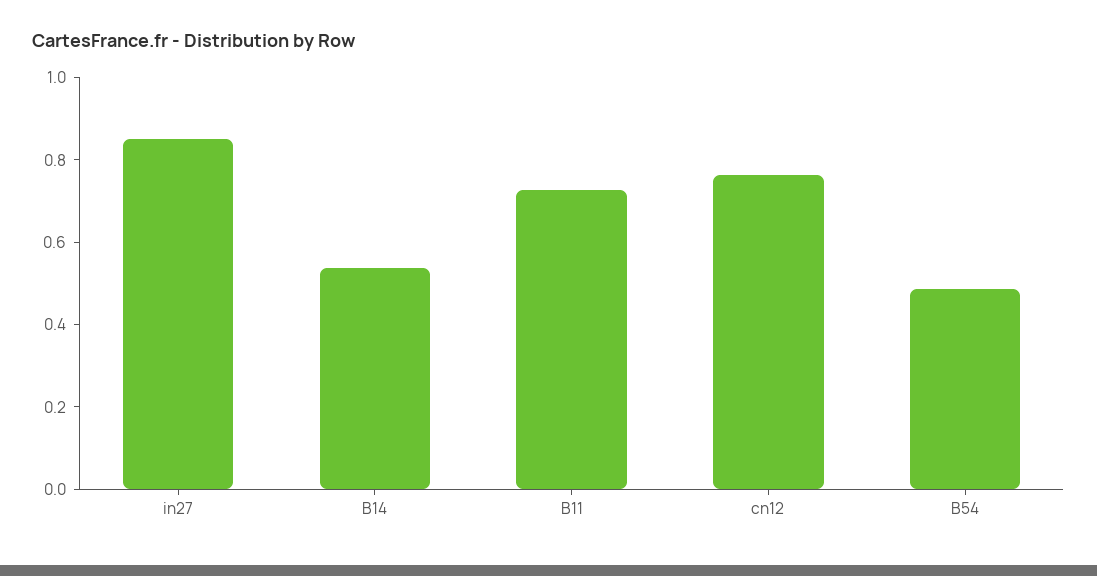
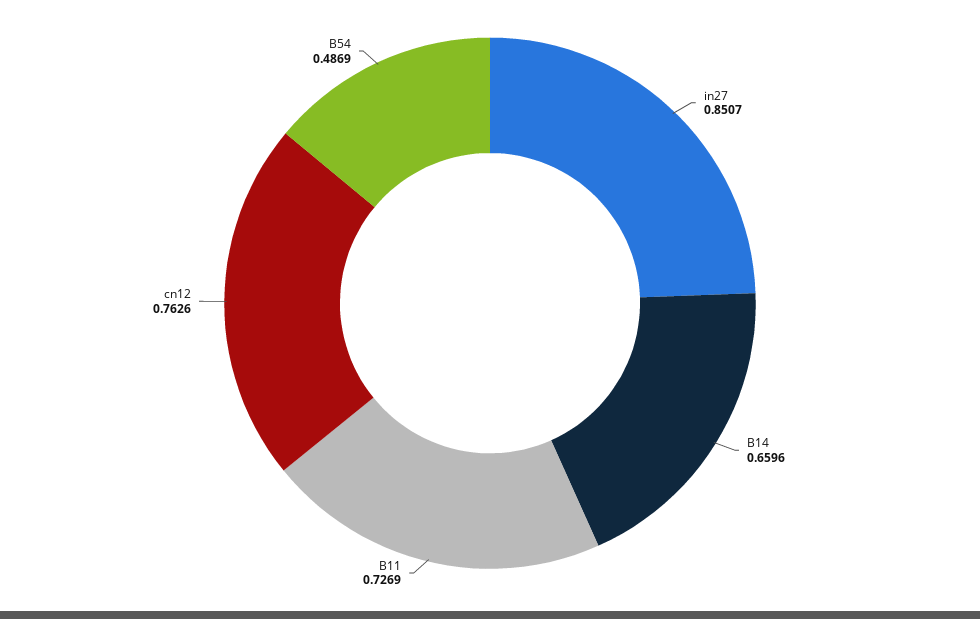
  {
    "in27": 0.8507,
-   "B14": 0.55,
+   "B14": 0.6596,
    "B11": 0.7269,
    "cn12": 0.7626,
    "B54": 0.4869
  }

